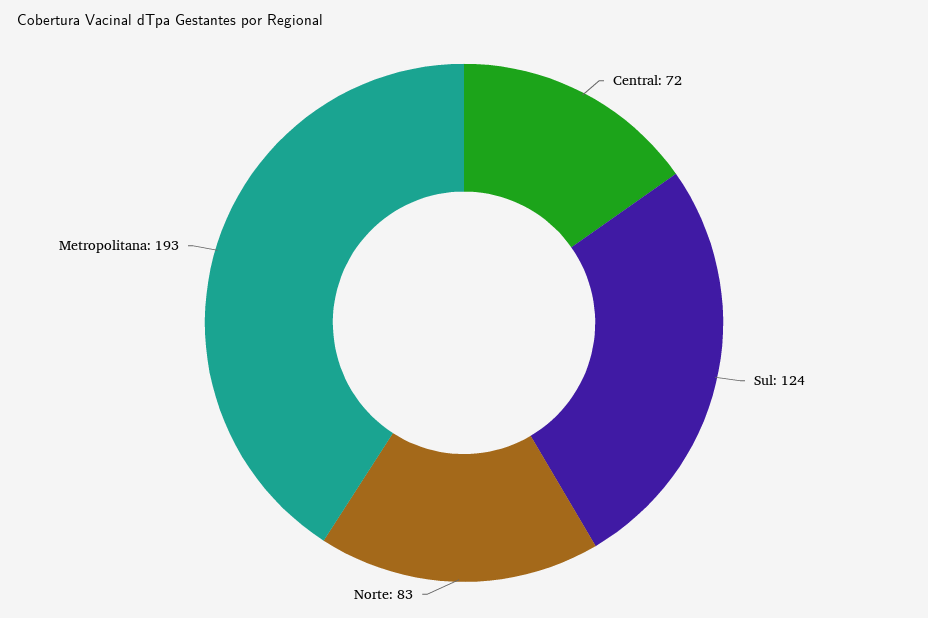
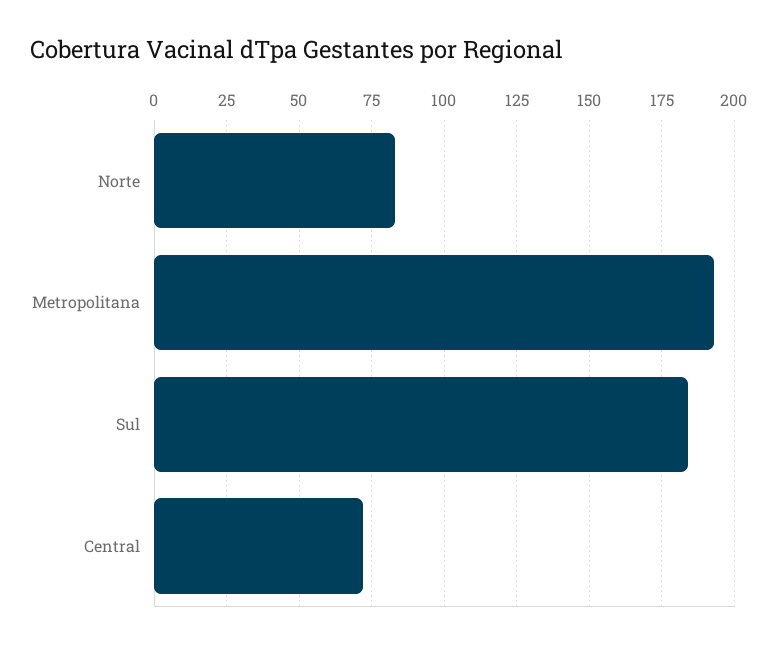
  {
    "Central": 72,
-   "Sul": 124,
+   "Sul": 185,
    "Norte": 83,
    "Metropolitana": 193
  }

